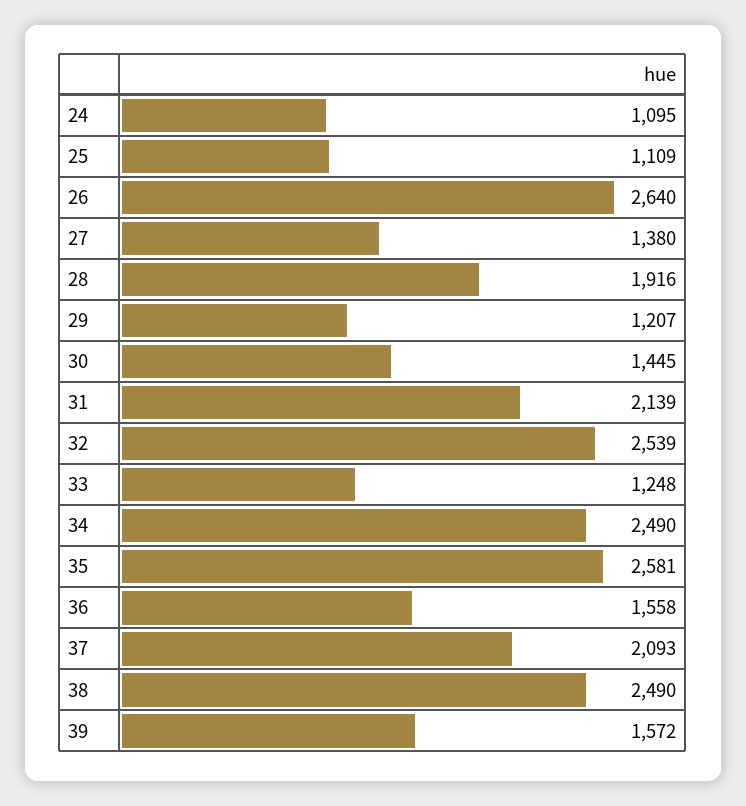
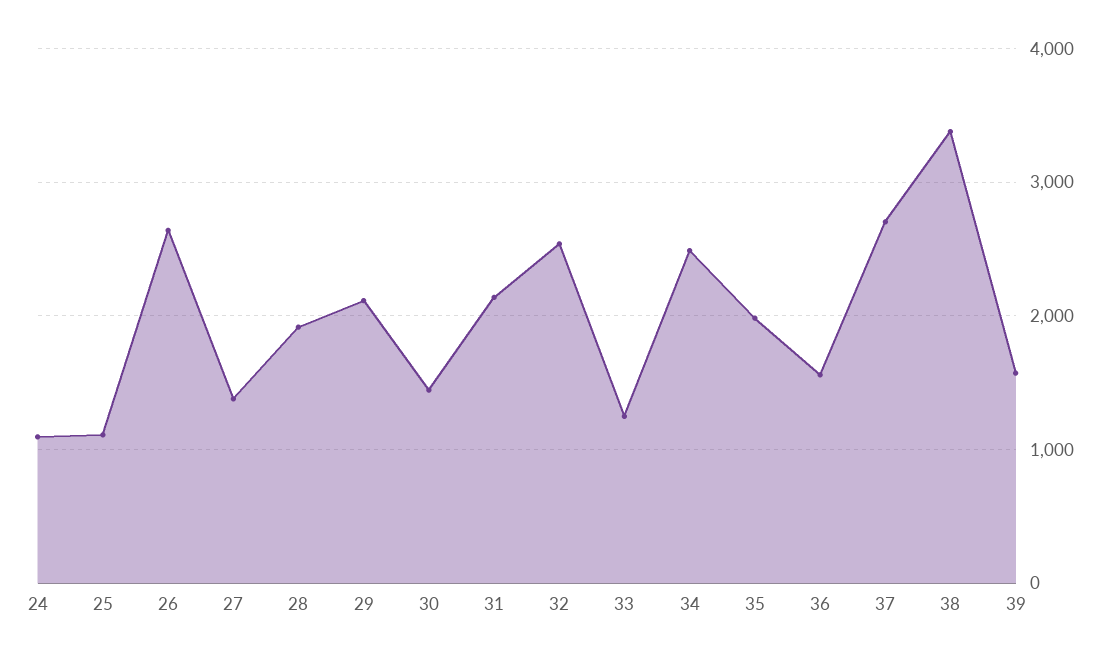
  {
    "24": 1095,
    "25": 1109,
    "26": 2640,
    "27": 1380,
    "28": 1916,
-   "29": 1207,
+   "29": 2100,
    "30": 1445,
    "31": 2139,
    "32": 2539,
    "33": 1248,
    "34": 2490,
-   "35": 2581,
+   "35": 2000,
    "36": 1558,
-   "37": 2093,
+   "37": 2700,
-   "38": 2490,
+   "38": 3400,
    "39": 1572
  }

